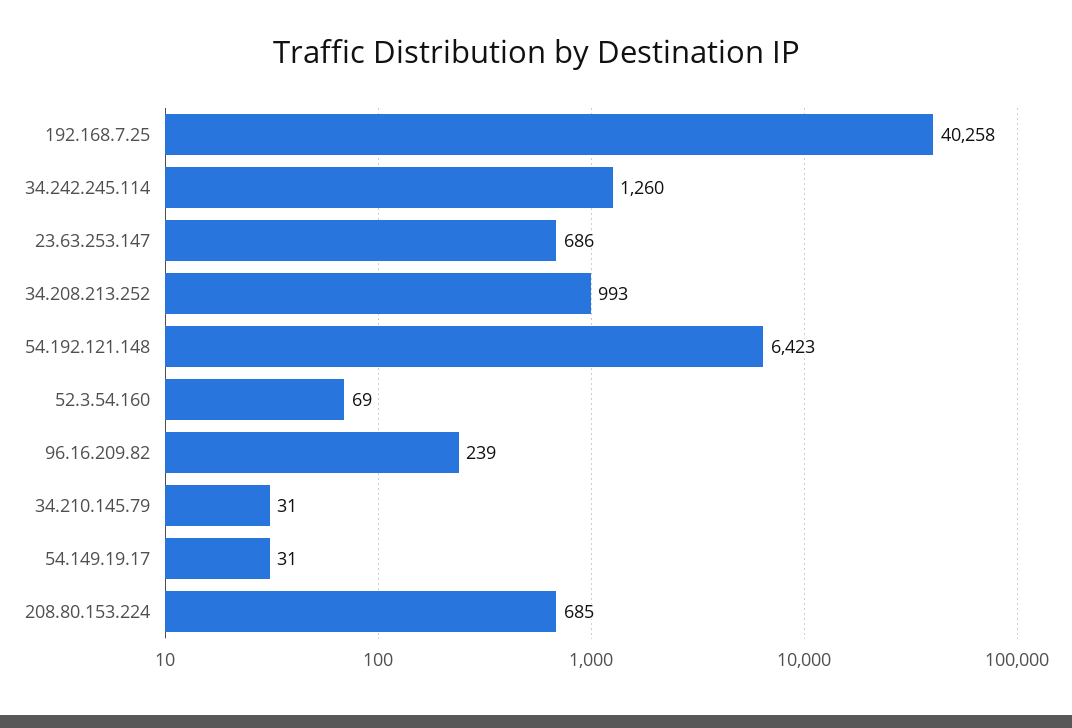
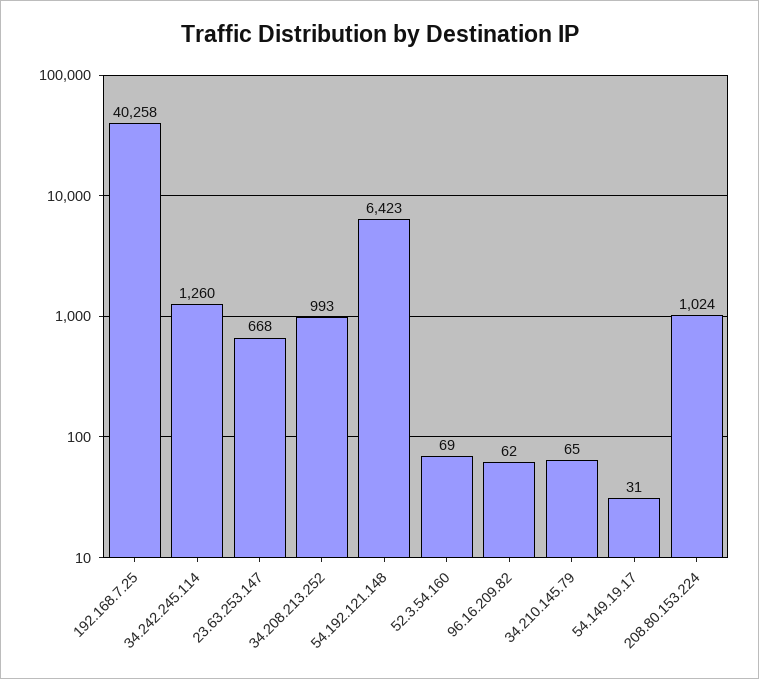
  {
    "192.168.7.25": 40258,
    "34.242.245.114": 1260,
-   "23.63.253.147": 686,
+   "23.63.253.147": 668,
    "34.208.213.252": 993,
    "54.192.121.148": 6423,
    "52.3.54.160": 69,
-   "96.16.209.82": 239,
+   "96.16.209.82": 62,
-   "34.210.145.79": 31,
+   "34.210.145.79": 65,
    "54.149.19.17": 31,
-   "208.80.153.224": 685
+   "208.80.153.224": 1024
  }

